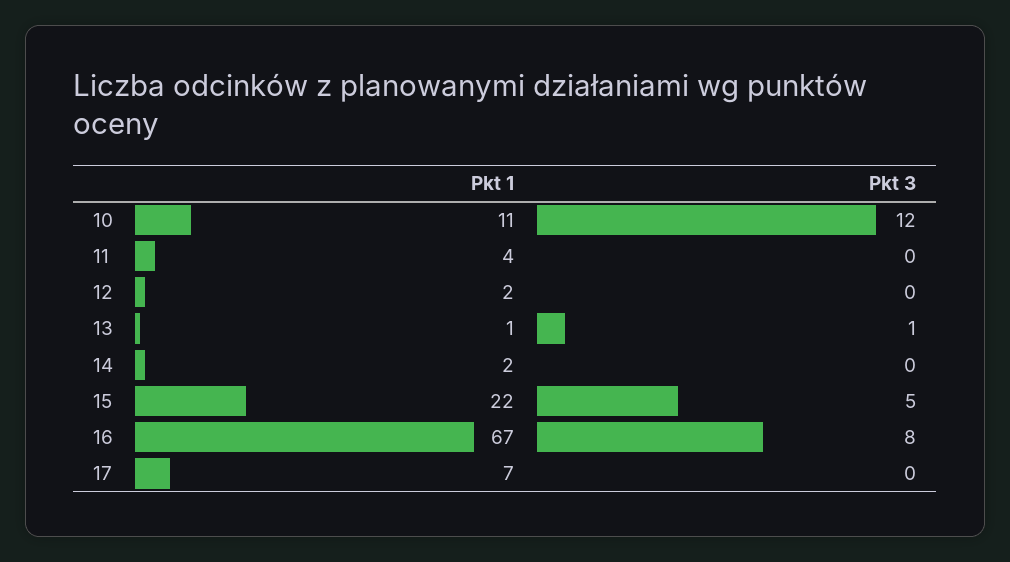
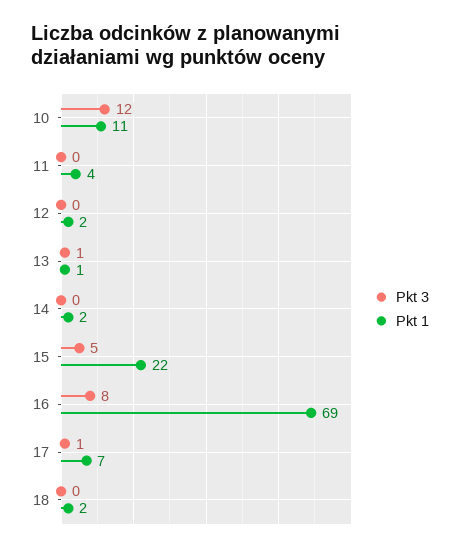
  {
    "Pkt 1": {
      "10": 11,
      "11": 4,
      "12": 2,
      "13": 1,
      "14": 2,
      "15": 22,
-     "16": 67,
+     "16": 69,
-     "17": 7
+     "17": 7,
+     "18": 2
    },
    "Pkt 3": {
      "10": 12,
      "11": 0,
      "12": 0,
      "13": 1,
      "14": 0,
      "15": 5,
      "16": 8,
-     "17": 0
+     "17": 1,
+     "18": 0
    }
  }

